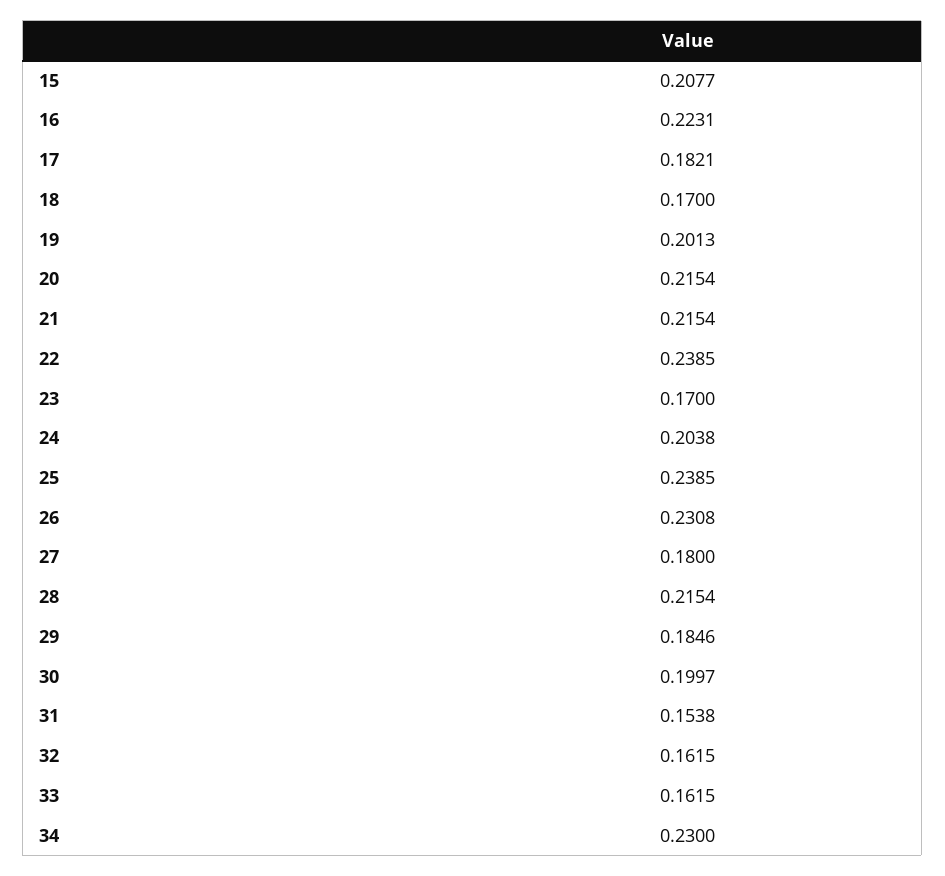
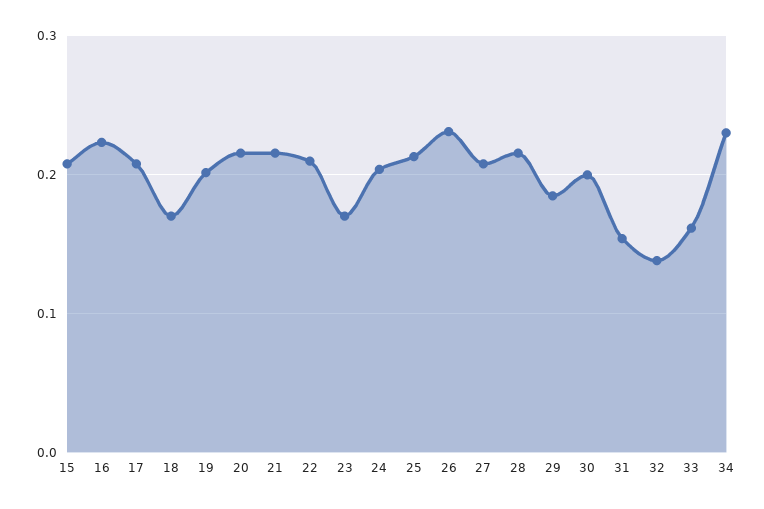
  {
    "15": 0.2077,
    "16": 0.2231,
-   "17": 0.1821,
+   "17": 0.21,
    "18": 0.17,
    "19": 0.2013,
    "20": 0.2154,
    "21": 0.2154,
-   "22": 0.2385,
+   "22": 0.21,
    "23": 0.17,
    "24": 0.2038,
-   "25": 0.2385,
+   "25": 0.21,
    "26": 0.2308,
-   "27": 0.18,
+   "27": 0.21,
    "28": 0.2154,
    "29": 0.1846,
    "30": 0.1997,
    "31": 0.1538,
-   "32": 0.1615,
+   "32": 0.14,
    "33": 0.1615,
    "34": 0.23
  }

